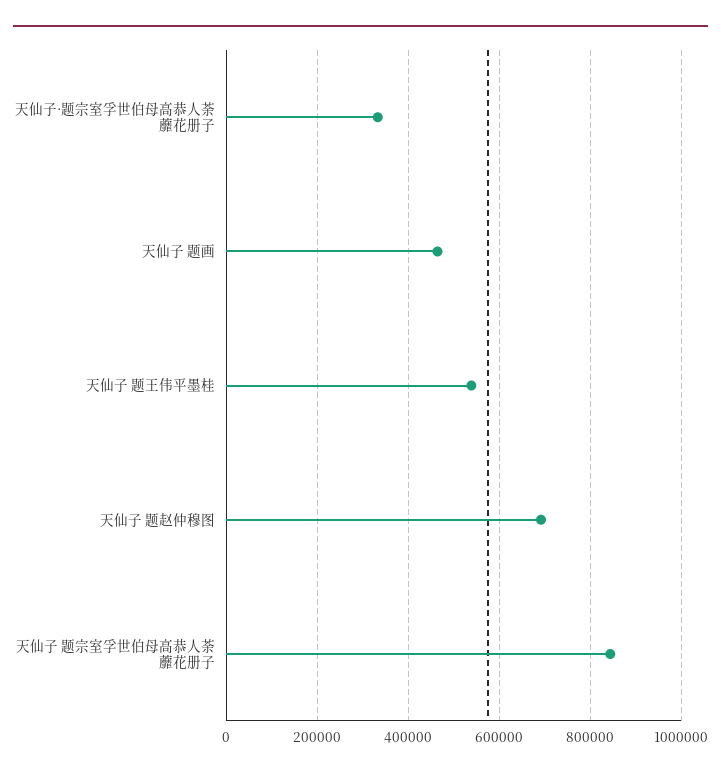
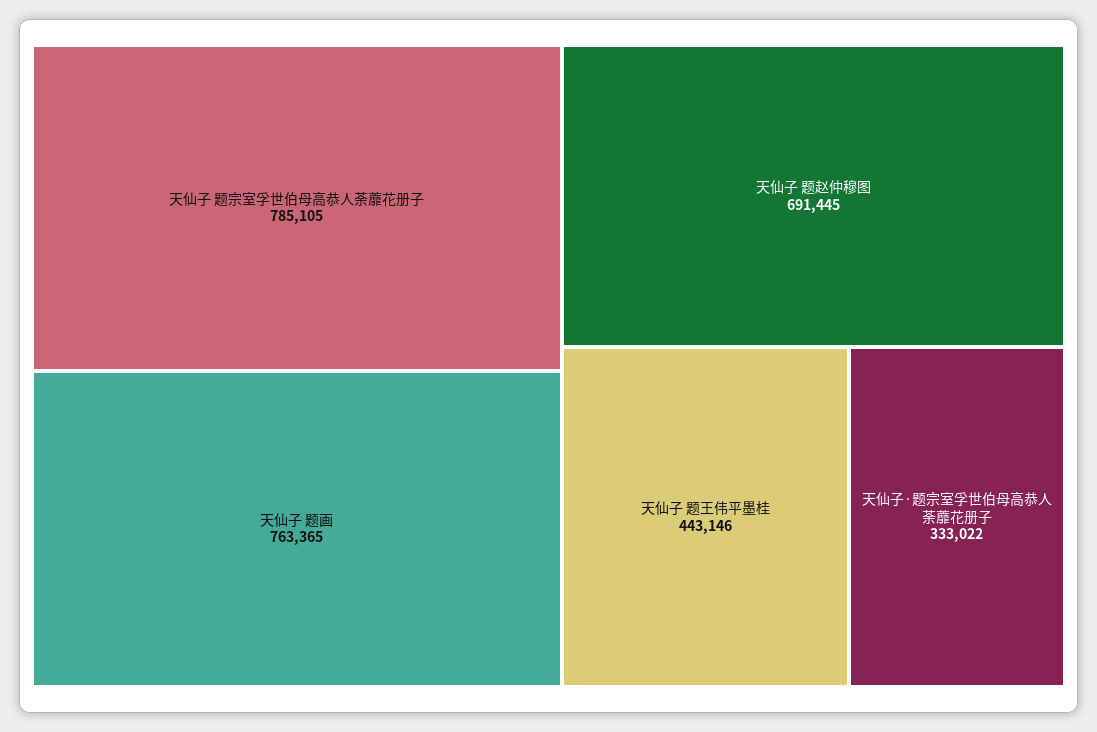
  {
    "天仙子·题宗室孚世伯母高恭人荼蘼花册子": 333022,
-   "天仙子 题画": 460000,
+   "天仙子 题画": 763365,
-   "天仙子 题王伟平墨桂": 540000,
+   "天仙子 题王伟平墨桂": 443146,
    "天仙子 题赵仲穆图": 691445,
-   "天仙子 题宗室孚世伯母高恭人荼蘼花册子": 840000
+   "天仙子 题宗室孚世伯母高恭人荼蘼花册子": 785105
  }

